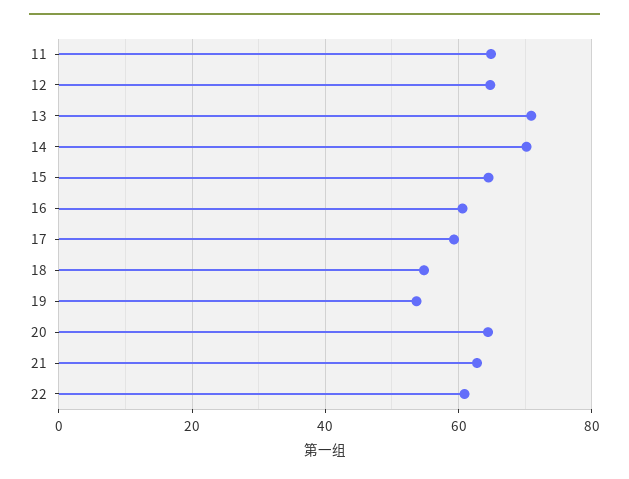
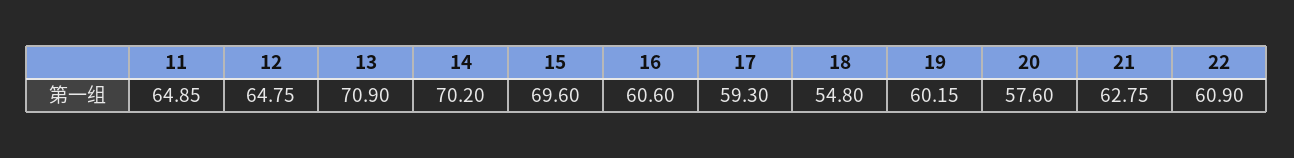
  {
    "11": 64.85,
    "12": 64.75,
    "13": 70.9,
    "14": 70.2,
-   "15": 64,
+   "15": 69.6,
    "16": 60.6,
    "17": 59.3,
    "18": 54.8,
-   "19": 54,
+   "19": 60.15,
-   "20": 64,
+   "20": 57.6,
    "21": 62.75,
    "22": 60.9
  }

